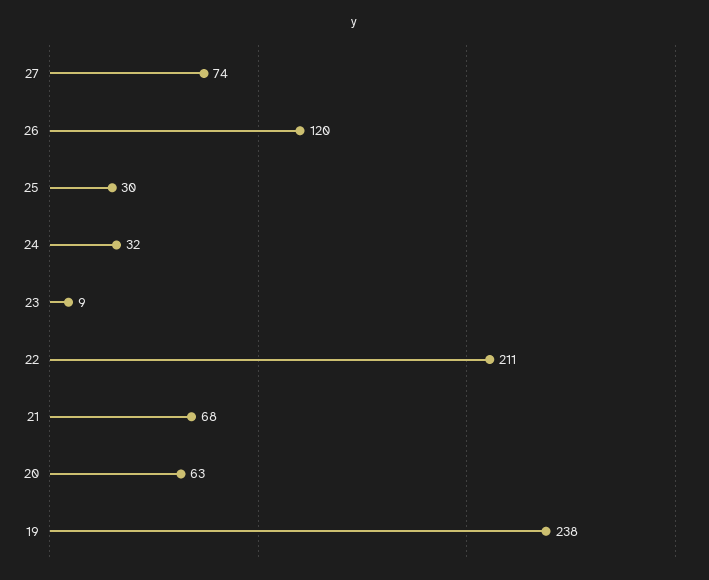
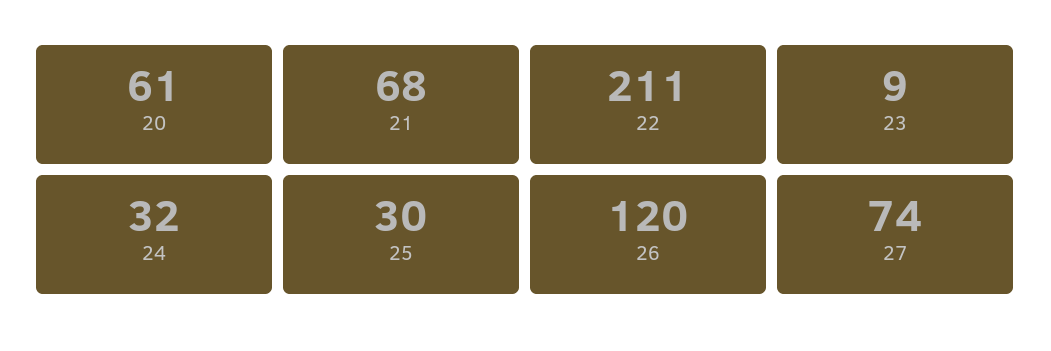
  {
    "27": 74,
    "26": 120,
    "25": 30,
    "24": 32,
    "23": 9,
    "22": 211,
    "21": 68,
-   "20": 63,
+   "20": 61
-   "19": 238
  }

